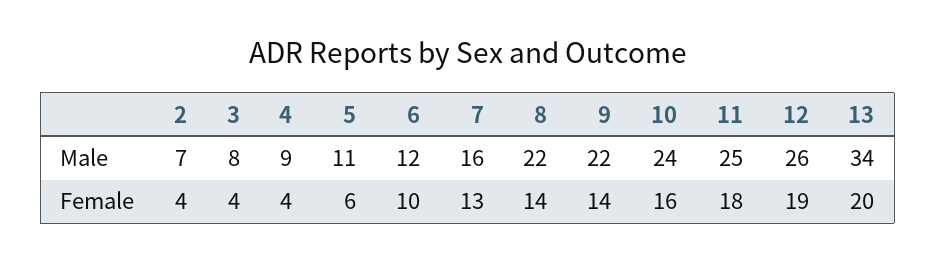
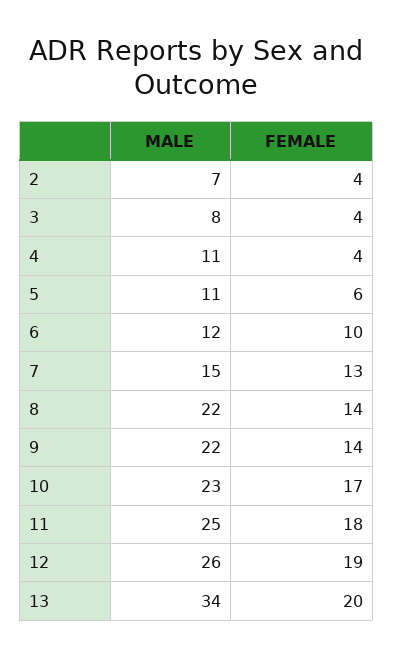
  {
    "2": {
      "Male": 7,
      "Female": 4
    },
    "3": {
      "Male": 8,
      "Female": 4
    },
    "4": {
-     "Male": 9,
+     "Male": 11,
      "Female": 4
    },
    "5": {
      "Male": 11,
      "Female": 6
    },
    "6": {
      "Male": 12,
      "Female": 10
    },
    "7": {
-     "Male": 16,
+     "Male": 15,
      "Female": 13
    },
    "8": {
      "Male": 22,
      "Female": 14
    },
    "9": {
      "Male": 22,
      "Female": 14
    },
    "10": {
-     "Male": 24,
+     "Male": 23,
-     "Female": 16
+     "Female": 17
    },
    "11": {
      "Male": 25,
      "Female": 18
    },
    "12": {
      "Male": 26,
      "Female": 19
    },
    "13": {
      "Male": 34,
      "Female": 20
    }
  }

